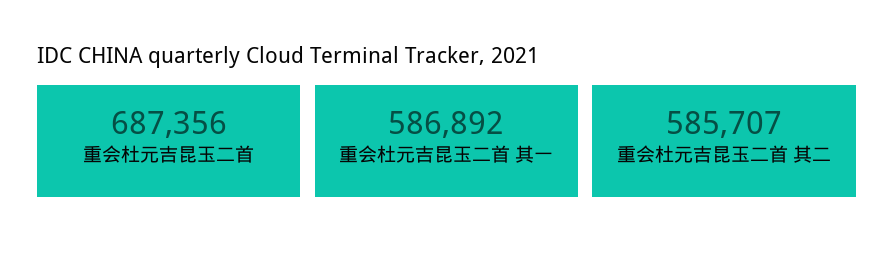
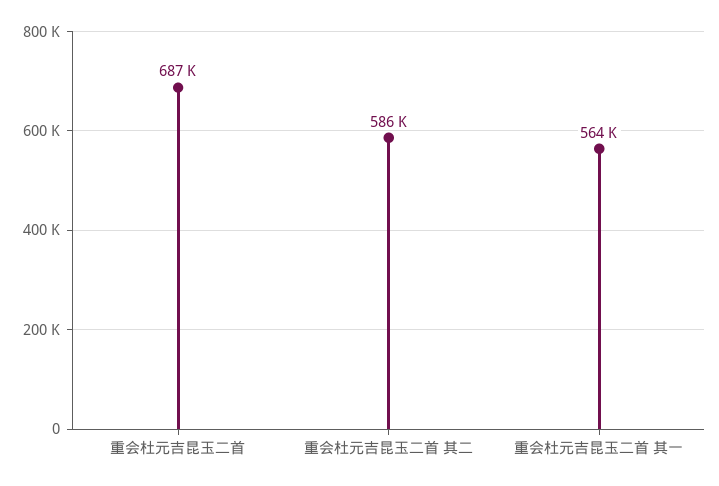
  {
    "重会杜元吉昆玉二首": 687356,
-   "重会杜元吉昆玉二首 其一": 586892,
+   "重会杜元吉昆玉二首 其一": 564000,
    "重会杜元吉昆玉二首 其二": 585707
  }

